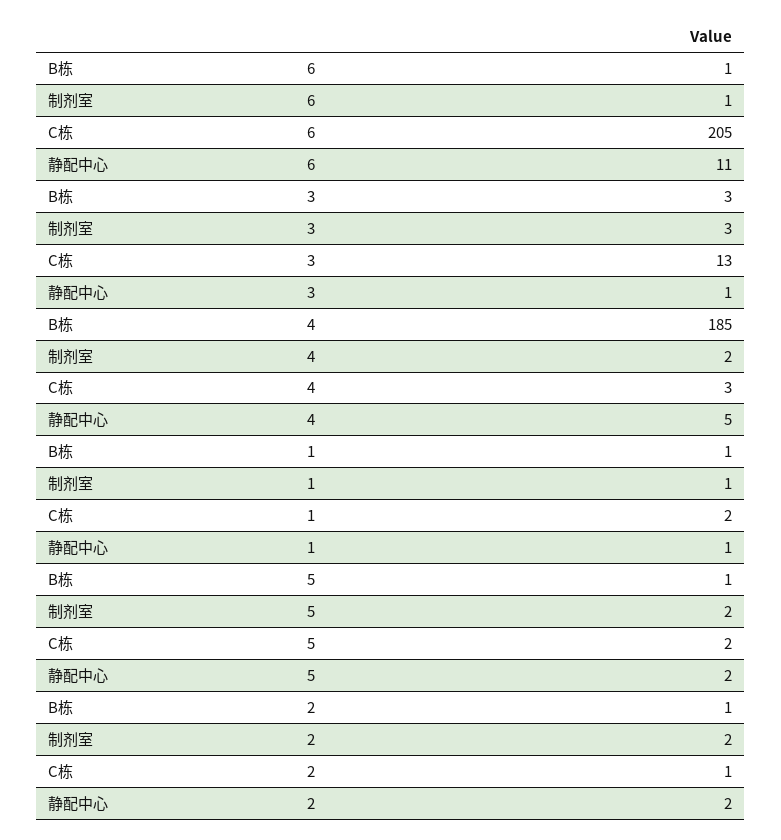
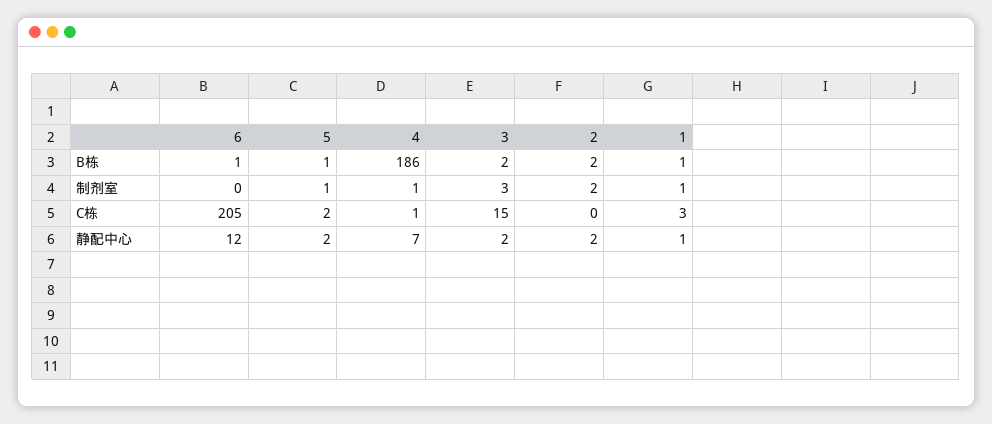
  {
    "B栋": {
      "6": 1,
-     "3": 3,
+     "3": 2,
-     "4": 185,
+     "4": 186,
      "1": 1,
      "5": 1,
-     "2": 1
+     "2": 2
    },
    "制剂室": {
-     "6": 1,
+     "6": 0,
      "3": 3,
-     "4": 2,
+     "4": 1,
      "1": 1,
-     "5": 2,
+     "5": 1,
      "2": 2
    },
    "C栋": {
      "6": 205,
-     "3": 13,
+     "3": 15,
-     "4": 3,
+     "4": 1,
-     "1": 2,
+     "1": 3,
      "5": 2,
-     "2": 1
+     "2": 0
    },
    "静配中心": {
-     "6": 11,
+     "6": 12,
-     "3": 1,
+     "3": 2,
-     "4": 5,
+     "4": 7,
      "1": 1,
      "5": 2,
      "2": 2
    }
  }

